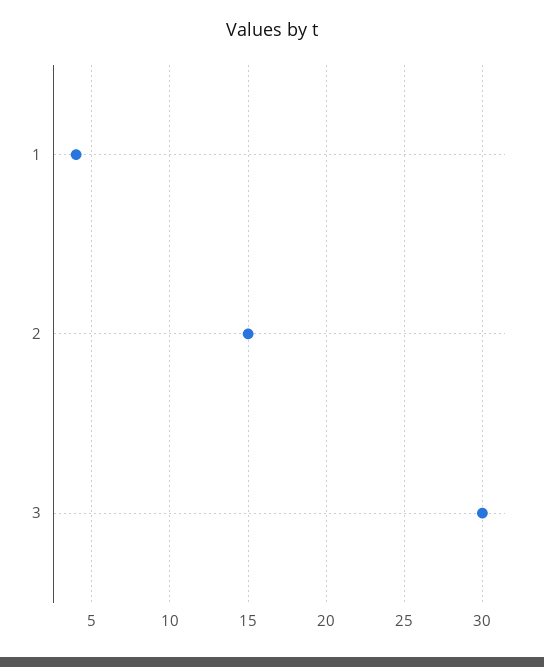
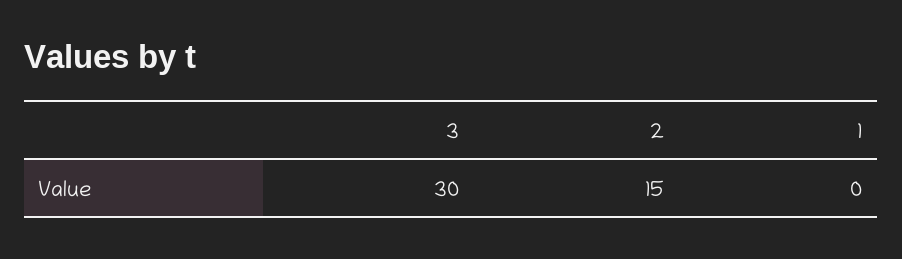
  {
-   "1": 4,
+   "1": 0,
    "2": 15,
    "3": 30
  }

